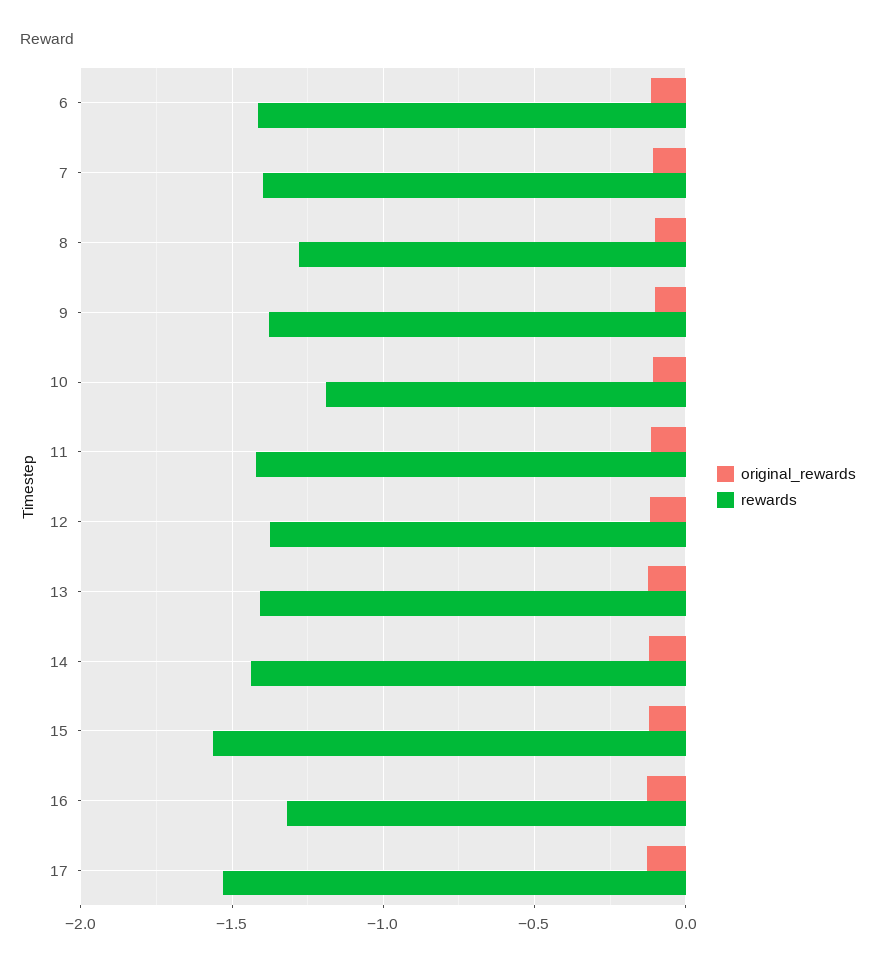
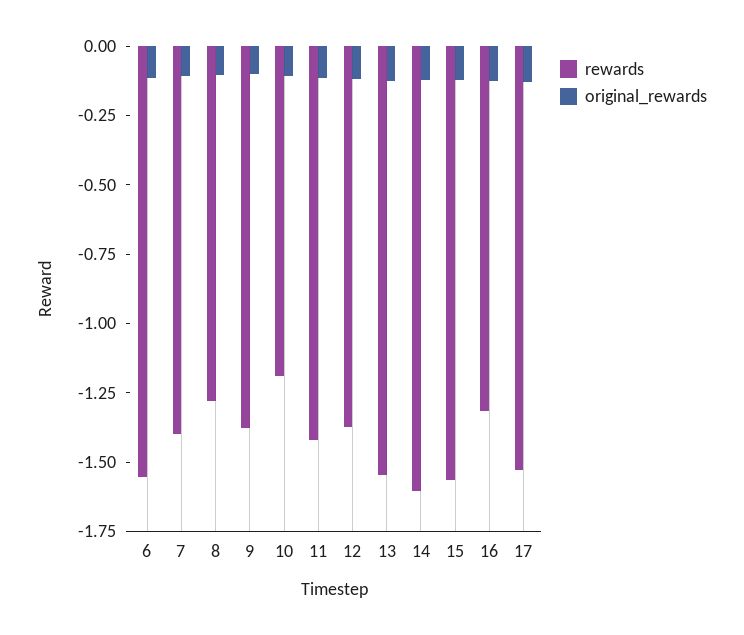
  {
    "original_rewards": {
      "6": -0.1,
      "7": -0.1,
      "8": -0.1,
      "9": -0.1,
      "10": -0.1,
      "11": -0.1,
      "12": -0.1,
      "13": -0.1,
      "14": -0.1,
      "15": -0.1,
      "16": -0.15,
      "17": -0.15
    },
    "rewards": {
-     "6": -1.4,
+     "6": -1.55,
      "7": -1.4,
      "8": -1.3,
      "9": -1.4,
      "10": -1.2,
      "11": -1.4,
      "12": -1.35,
-     "13": -1.4,
+     "13": -1.55,
-     "14": -1.45,
+     "14": -1.6,
      "15": -1.55,
      "16": -1.3,
      "17": -1.55
    }
  }

